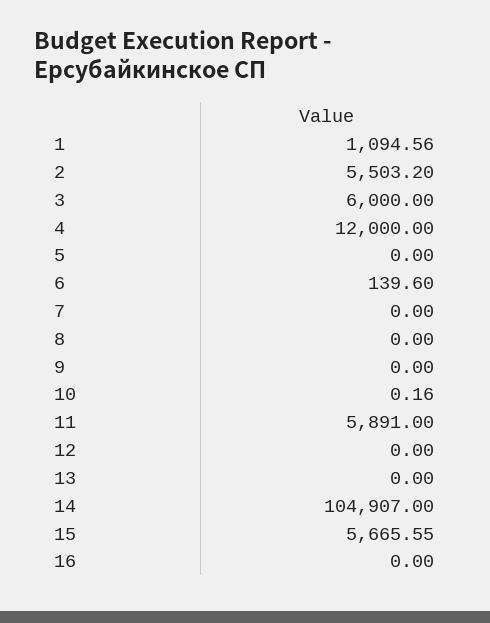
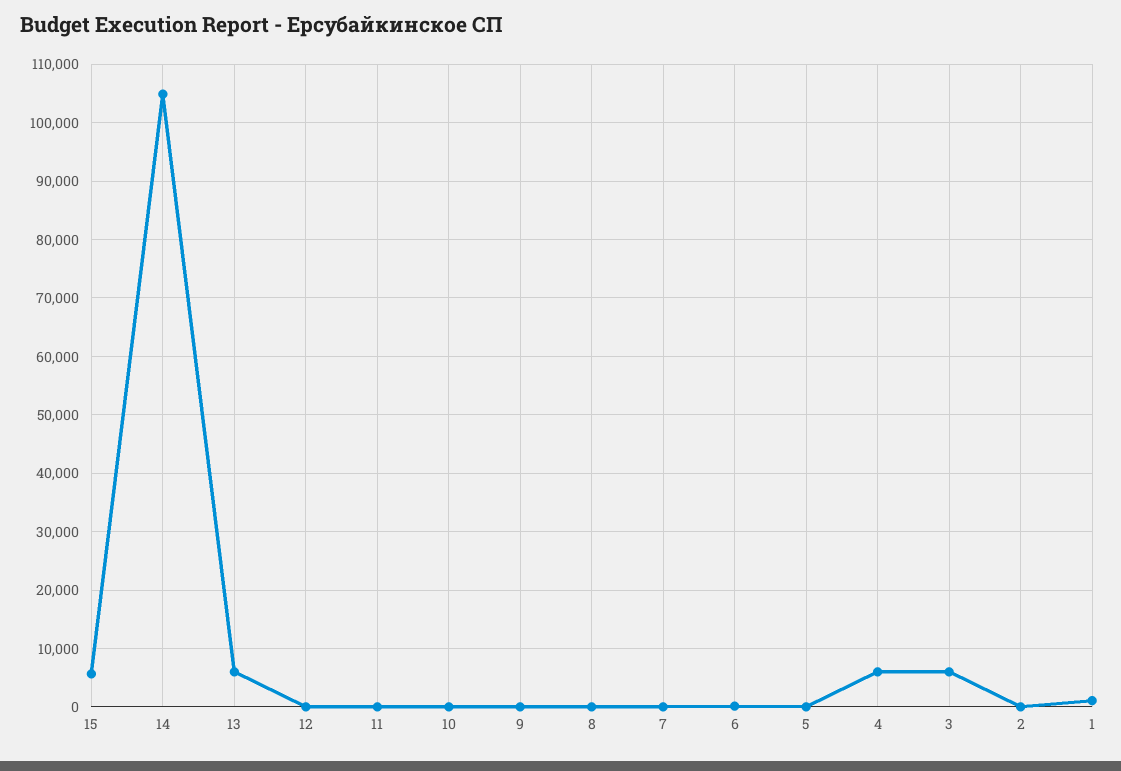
  {
    "1": 1094.56,
-   "2": 5503.2,
+   "2": 0,
    "3": 6000,
-   "4": 12000,
+   "4": 6000,
    "5": 0,
    "6": 139.6,
    "7": 0,
    "8": 0,
    "9": 0,
    "10": 0.16,
-   "11": 5891,
+   "11": 0,
    "12": 0,
-   "13": 0,
+   "13": 6000,
    "14": 104907,
-   "15": 5665.55,
+   "15": 5665.55
-   "16": 0
  }

